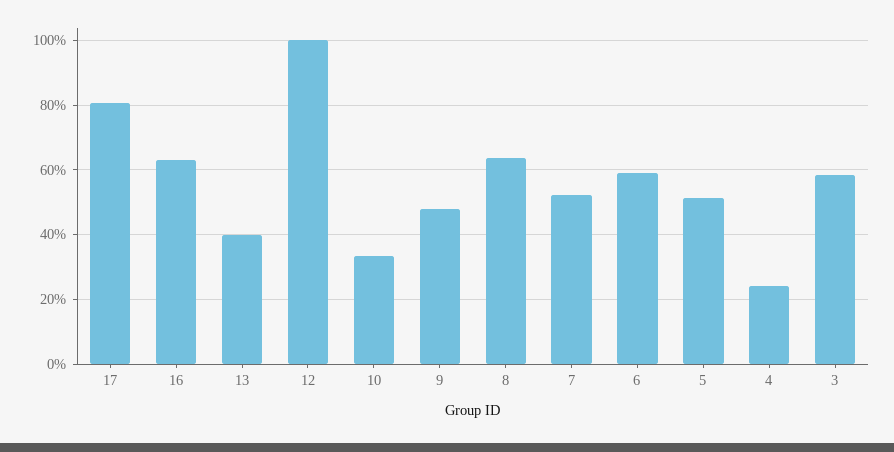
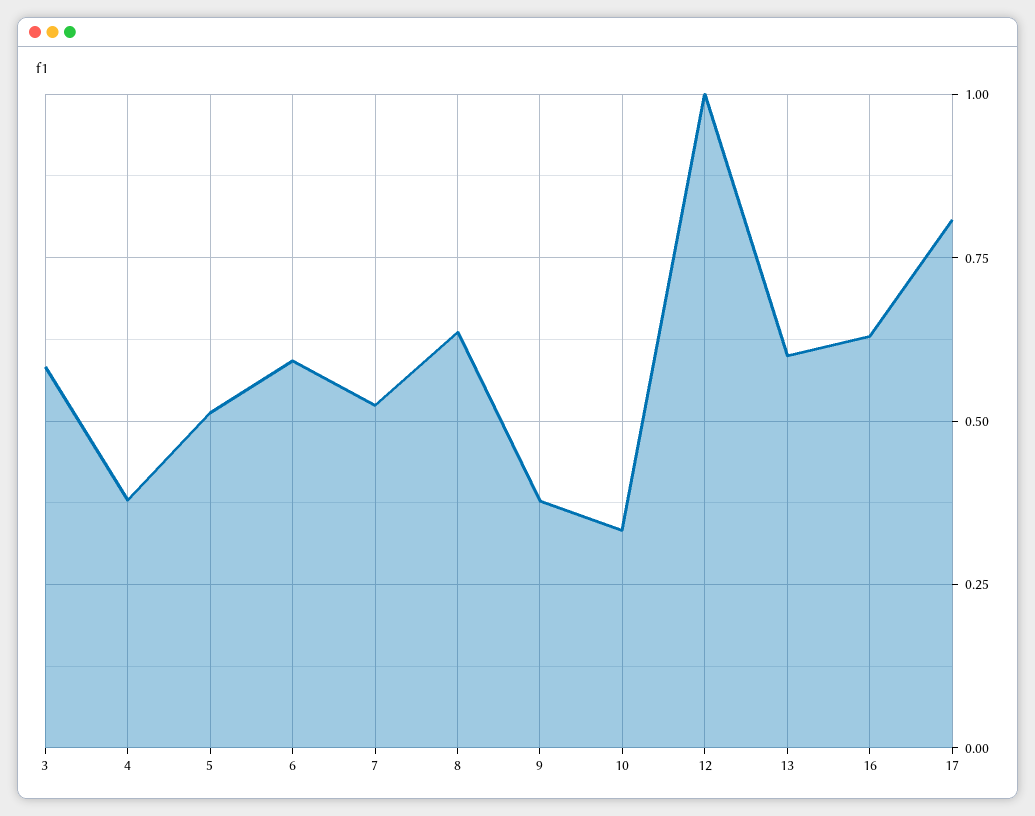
  {
    "17": 0.8,
    "16": 0.64,
-   "13": 0.4,
+   "13": 0.6,
    "12": 1,
    "10": 0.34,
-   "9": 0.48,
+   "9": 0.375,
    "8": 0.64,
    "7": 0.52,
    "6": 0.6,
    "5": 0.52,
-   "4": 0.24,
+   "4": 0.375,
    "3": 0.58
  }

